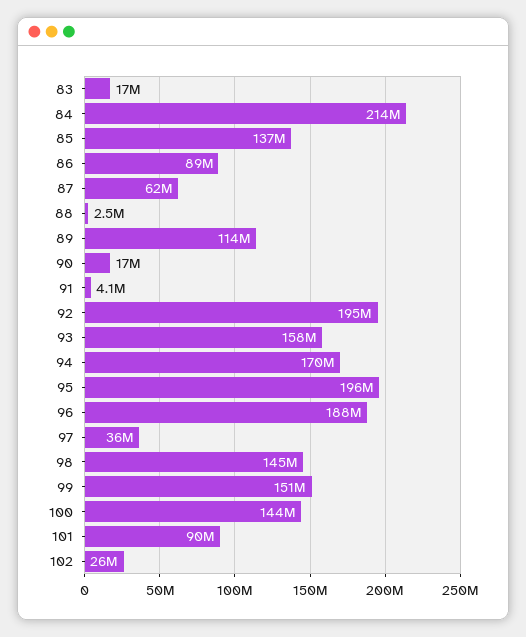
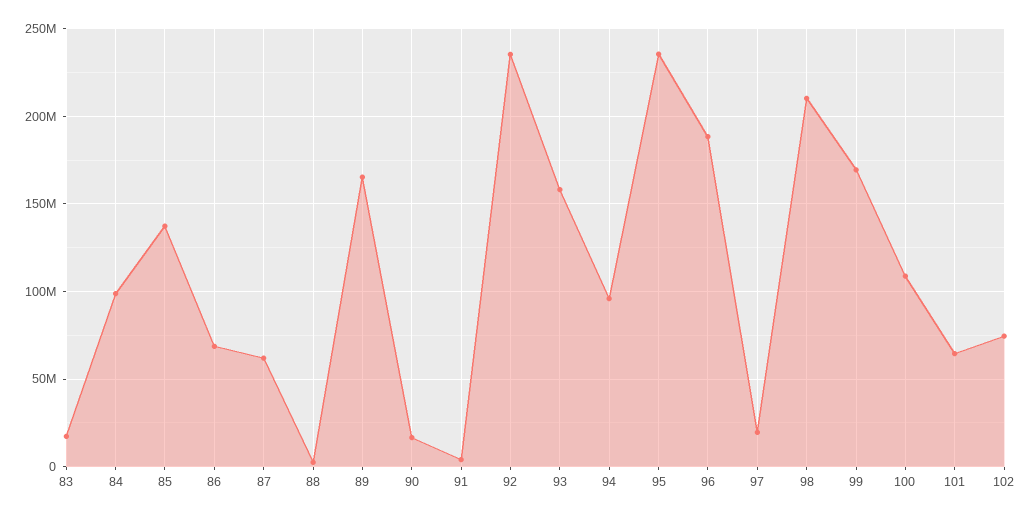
  {
    "83": 17000000,
-   "84": 214000000,
+   "84": 100000000,
    "85": 137000000,
-   "86": 89000000,
+   "86": 70000000,
    "87": 62000000,
    "88": 2500000,
-   "89": 114000000,
+   "89": 165000000,
    "90": 17000000,
    "91": 4100000,
-   "92": 195000000,
+   "92": 235000000,
    "93": 158000000,
-   "94": 170000000,
+   "94": 95000000,
-   "95": 196000000,
+   "95": 235000000,
    "96": 188000000,
-   "97": 36000000,
+   "97": 20000000,
-   "98": 145000000,
+   "98": 210000000,
-   "99": 151000000,
+   "99": 170000000,
-   "100": 144000000,
+   "100": 110000000,
-   "101": 90000000,
+   "101": 65000000,
-   "102": 26000000
+   "102": 75000000
  }

